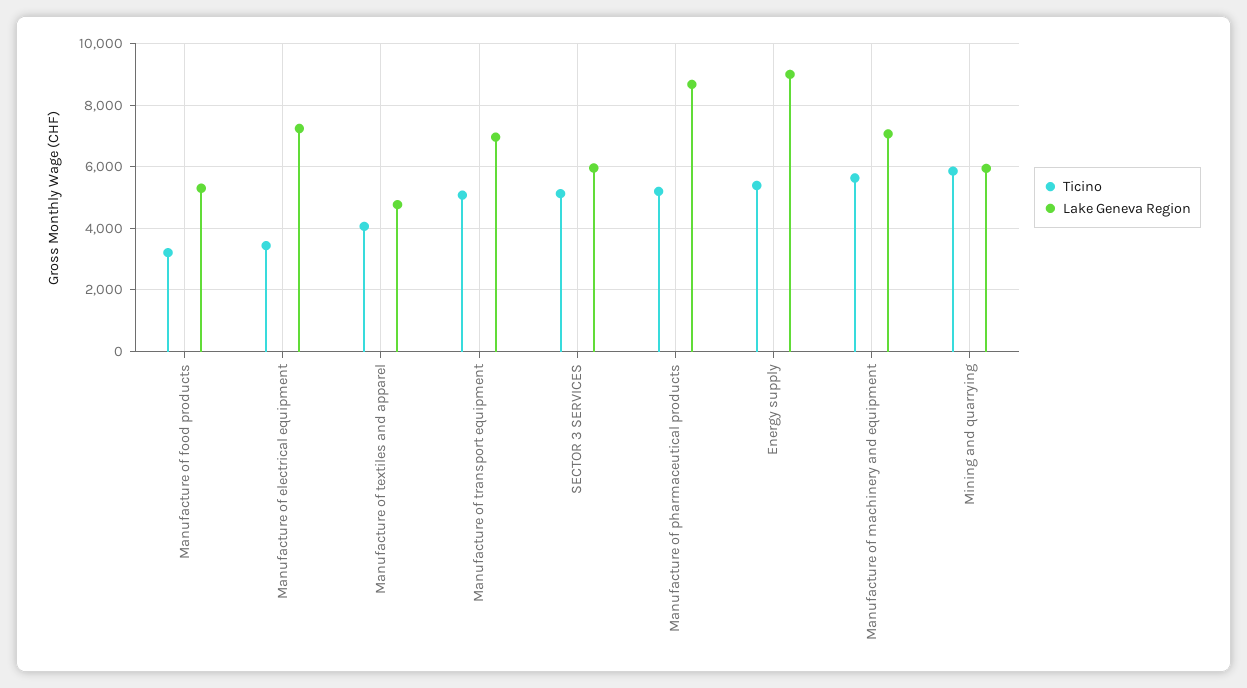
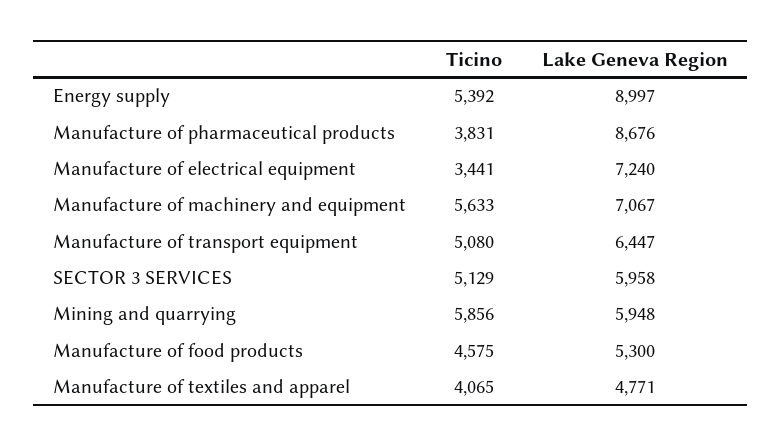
  {
    "Ticino": {
-     "Manufacture of food products": 3200,
+     "Manufacture of food products": 4575,
      "Manufacture of electrical equipment": 3441,
      "Manufacture of textiles and apparel": 4065,
      "Manufacture of transport equipment": 5080,
      "SECTOR 3 SERVICES": 5129,
-     "Manufacture of pharmaceutical products": 5200,
+     "Manufacture of pharmaceutical products": 3831,
      "Energy supply": 5392,
      "Manufacture of machinery and equipment": 5633,
      "Mining and quarrying": 5856
    },
    "Lake Geneva Region": {
      "Manufacture of food products": 5300,
      "Manufacture of electrical equipment": 7240,
      "Manufacture of textiles and apparel": 4771,
-     "Manufacture of transport equipment": 7000,
+     "Manufacture of transport equipment": 6447,
      "SECTOR 3 SERVICES": 5958,
      "Manufacture of pharmaceutical products": 8676,
      "Energy supply": 8997,
      "Manufacture of machinery and equipment": 7067,
      "Mining and quarrying": 5948
    }
  }

